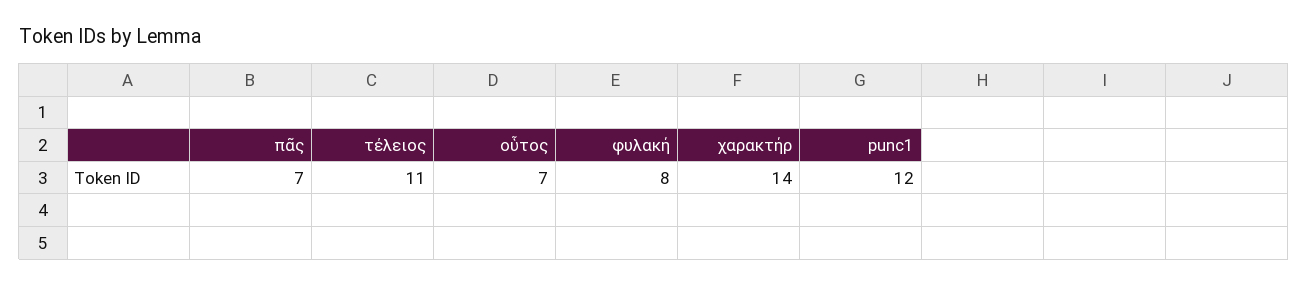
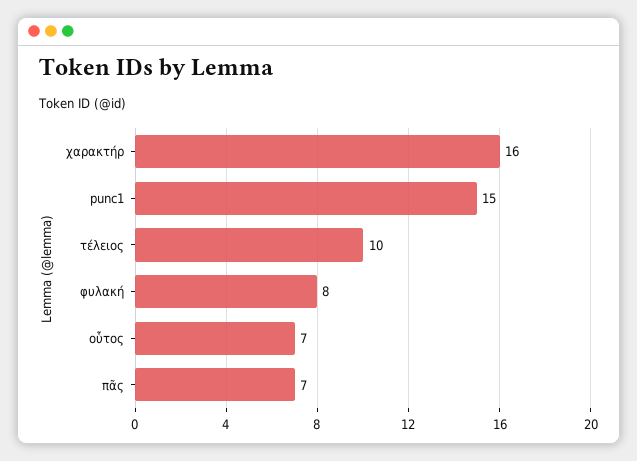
  {
    "πᾶς": 7,
-   "τέλειος": 11,
+   "τέλειος": 10,
    "οὗτος": 7,
    "φυλακή": 8,
-   "χαρακτήρ": 14,
+   "χαρακτήρ": 16,
-   "punc1": 12
+   "punc1": 15
  }

